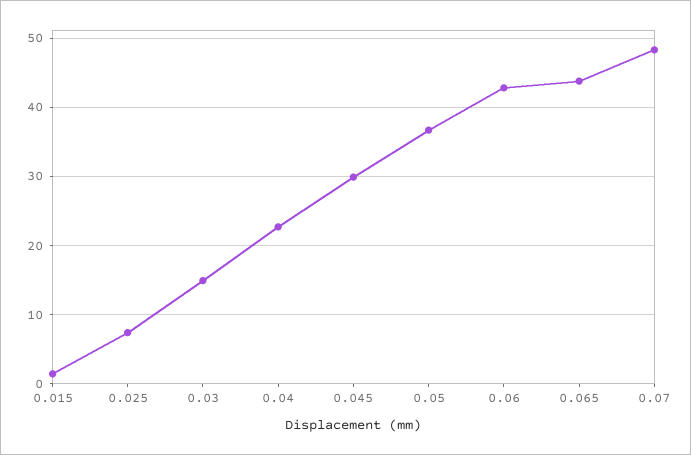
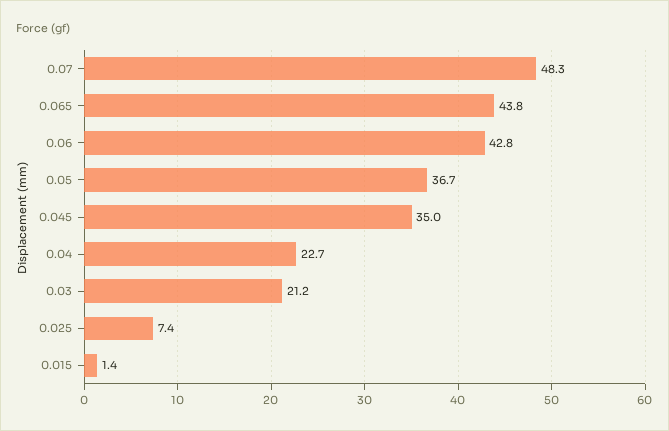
  {
    "0.015": 1.4,
    "0.025": 7.4,
-   "0.03": 15,
+   "0.03": 21.2,
    "0.04": 22.7,
-   "0.045": 30,
+   "0.045": 35,
    "0.05": 36.7,
    "0.06": 42.8,
    "0.065": 43.8,
    "0.07": 48.3
  }

